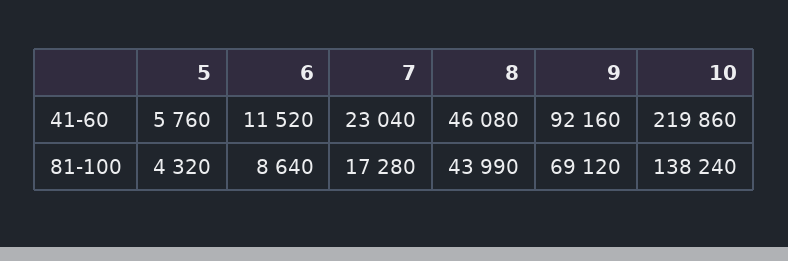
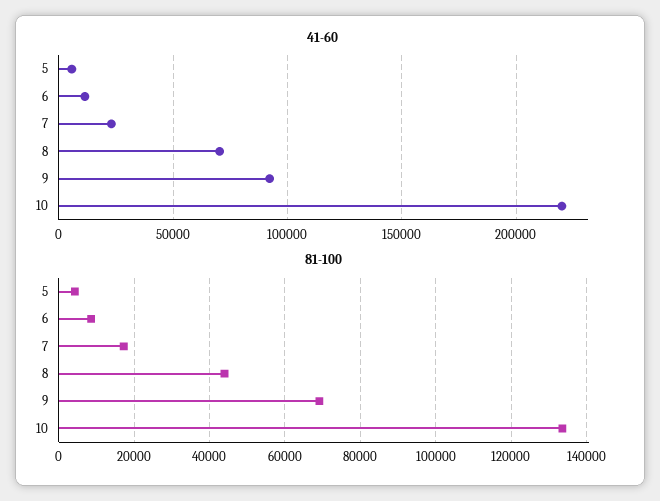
  {
    "41-60": {
      "5": 5760,
      "6": 11520,
      "7": 23040,
-     "8": 46080,
+     "8": 70000,
      "9": 92160,
      "10": 219860
    },
    "81-100": {
      "5": 4320,
      "6": 8640,
      "7": 17280,
      "8": 43990,
      "9": 69120,
-     "10": 138240
+     "10": 134000
    }
  }

